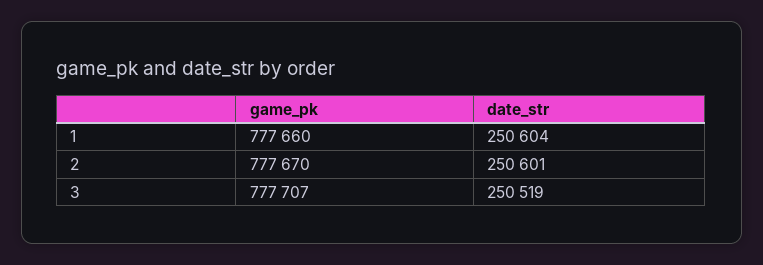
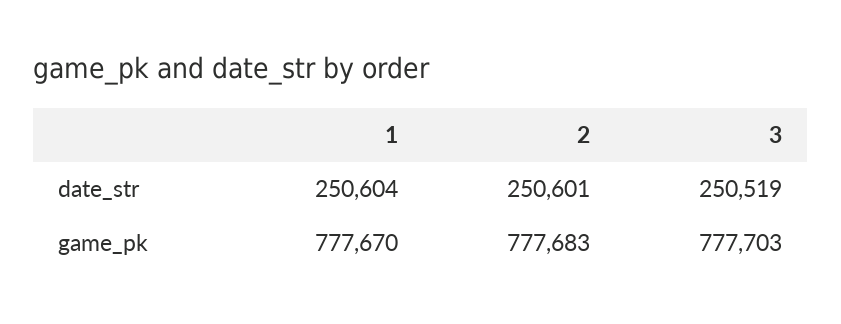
  {
    "game_pk": {
-     "1": 777660,
+     "1": 777670,
-     "2": 777670,
+     "2": 777683,
-     "3": 777707
+     "3": 777703
    },
    "date_str": {
      "1": 250604,
      "2": 250601,
      "3": 250519
    }
  }

